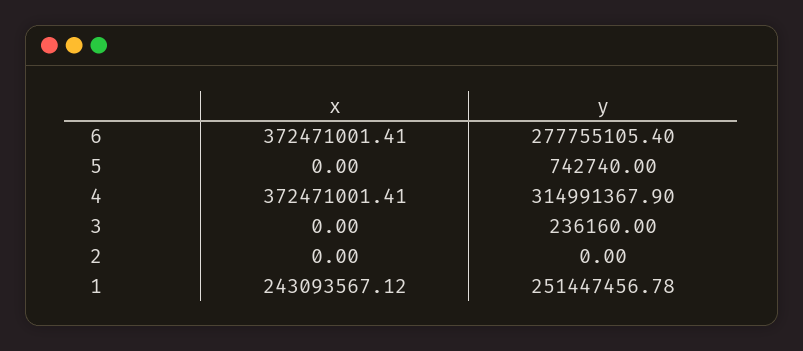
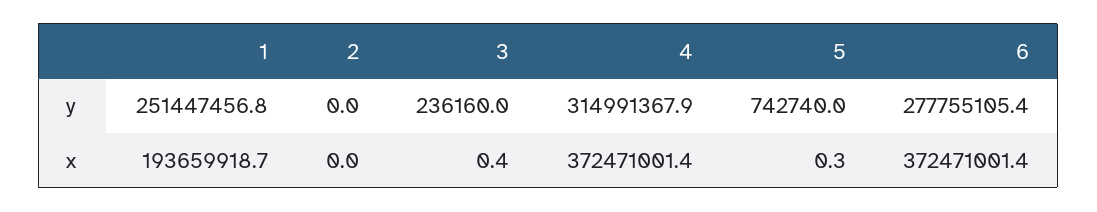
  {
    "x": {
      "6": 372471001.41,
-     "5": 0,
+     "5": 0.3,
      "4": 372471001.41,
-     "3": 0,
+     "3": 0.4,
      "2": 0,
-     "1": 243093567.12
+     "1": 193659918.7
    },
    "y": {
      "6": 277755105.4,
      "5": 742740,
      "4": 314991367.9,
      "3": 236160,
      "2": 0,
      "1": 251447456.78
    }
  }

